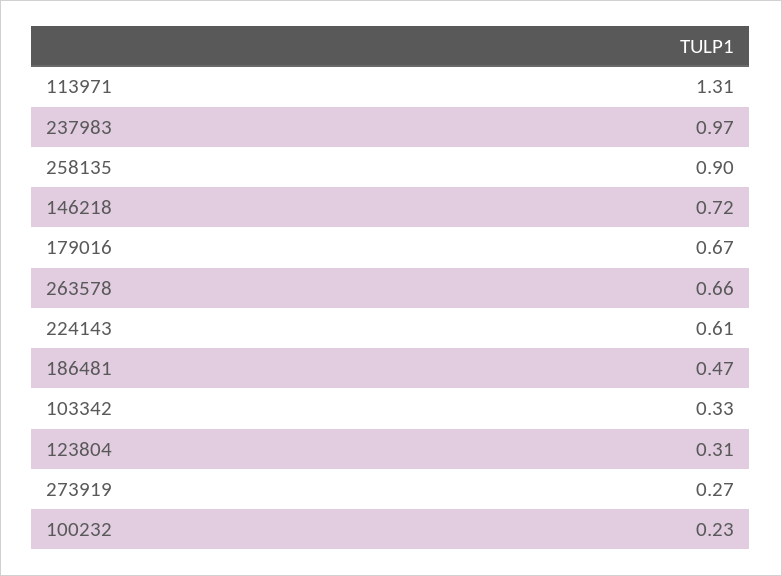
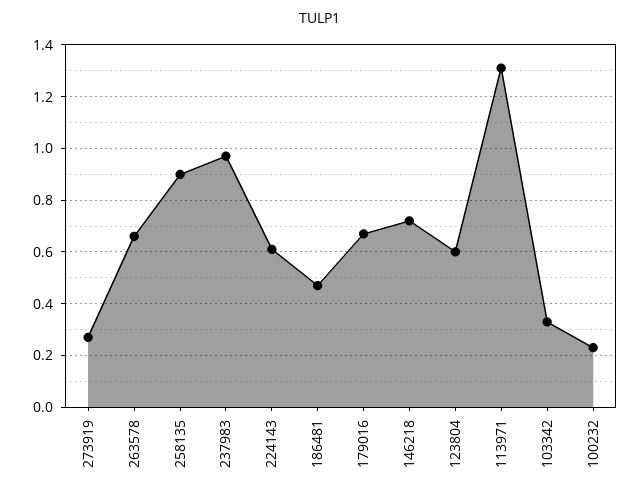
  {
    "113971": 1.31,
    "237983": 0.97,
    "258135": 0.9,
    "146218": 0.72,
    "179016": 0.67,
    "263578": 0.66,
    "224143": 0.61,
    "186481": 0.47,
    "103342": 0.33,
-   "123804": 0.31,
+   "123804": 0.6,
    "273919": 0.27,
    "100232": 0.23
  }

